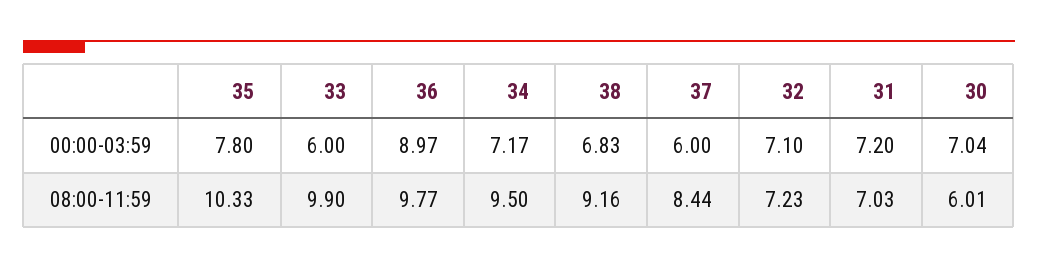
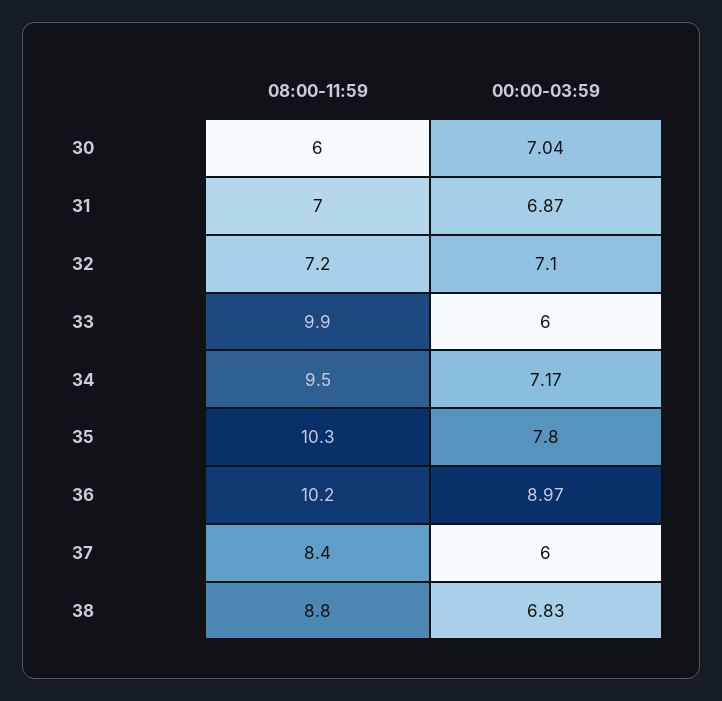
  {
    "35": {
      "00:00-03:59": 7.8,
      "08:00-11:59": 10.33
    },
    "33": {
      "00:00-03:59": 6,
      "08:00-11:59": 9.9
    },
    "36": {
      "00:00-03:59": 8.97,
-     "08:00-11:59": 9.77
+     "08:00-11:59": 10.2
    },
    "34": {
      "00:00-03:59": 7.17,
      "08:00-11:59": 9.5
    },
    "38": {
      "00:00-03:59": 6.83,
-     "08:00-11:59": 9.16
+     "08:00-11:59": 8.8
    },
    "37": {
      "00:00-03:59": 6,
      "08:00-11:59": 8.44
    },
    "32": {
      "00:00-03:59": 7.1,
      "08:00-11:59": 7.23
    },
    "31": {
-     "00:00-03:59": 7.2,
+     "00:00-03:59": 6.87,
      "08:00-11:59": 7.03
    },
    "30": {
      "00:00-03:59": 7.04,
      "08:00-11:59": 6.01
    }
  }

